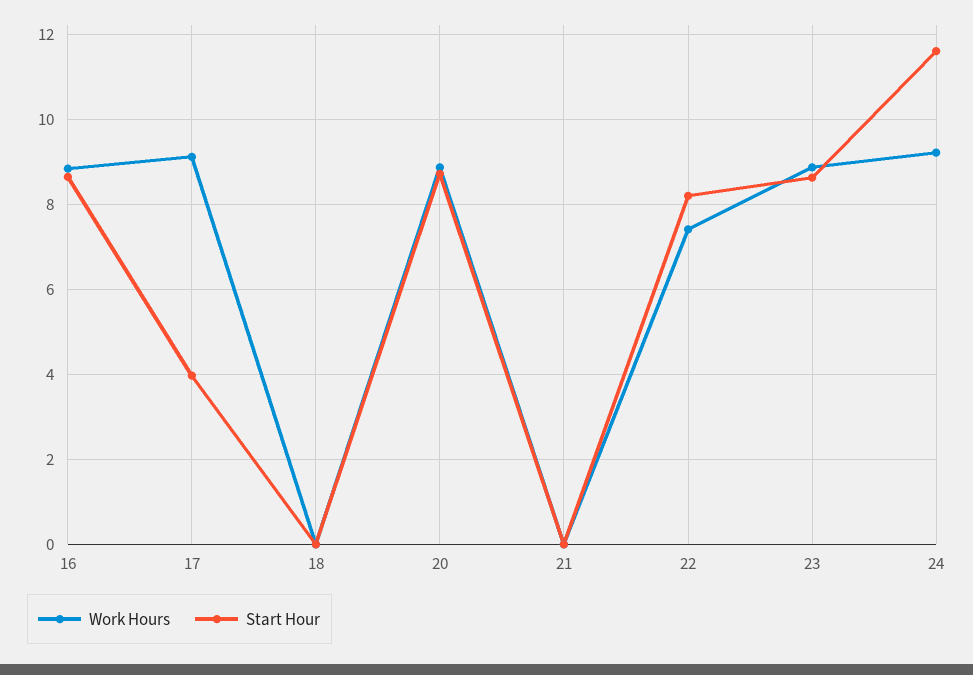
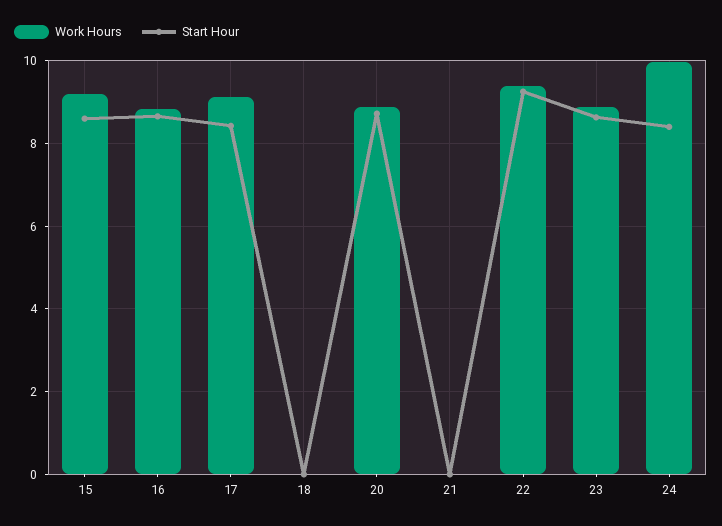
  {
    "Work Hours": {
      "16": 8.8,
      "17": 9.2,
      "18": 0,
      "20": 8.8,
      "21": 0,
-     "22": 7.4,
+     "22": 9.4,
      "23": 8.8,
-     "24": 9.2
+     "24": 10,
+     "15": 9.2
    },
    "Start Hour": {
      "16": 8.6,
-     "17": 4,
+     "17": 8.4,
      "18": 0,
      "20": 8.8,
      "21": 0,
-     "22": 8.2,
+     "22": 9.2,
      "23": 8.6,
-     "24": 11.6
+     "24": 8.4,
+     "15": 8.6
    }
  }

